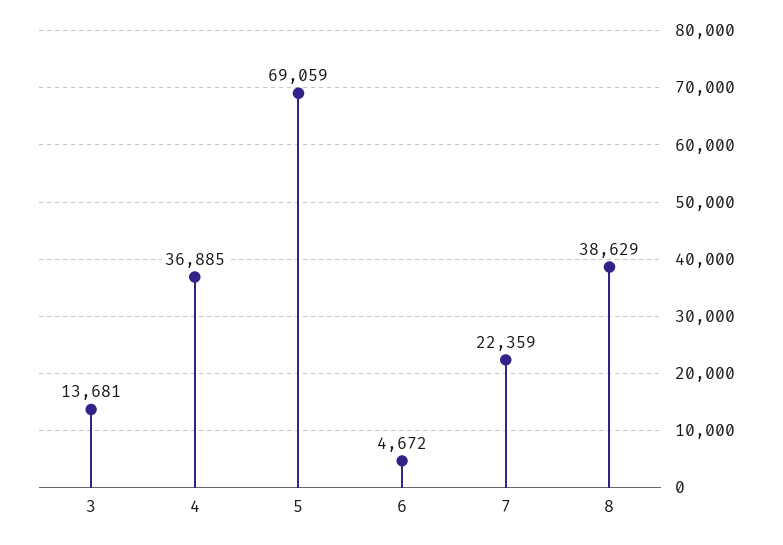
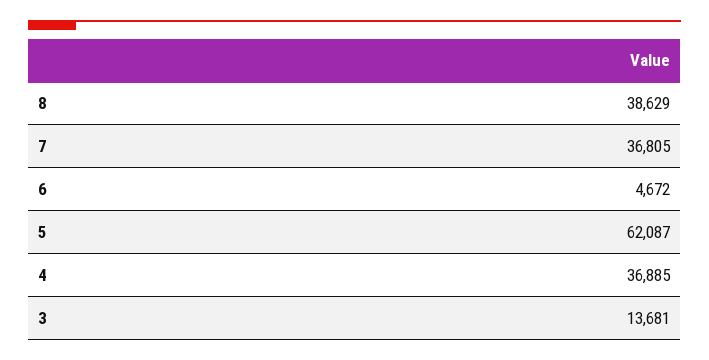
  {
    "3": 13681,
    "4": 36885,
-   "5": 69059,
+   "5": 62087,
    "6": 4672,
-   "7": 22359,
+   "7": 36805,
    "8": 38629
  }

